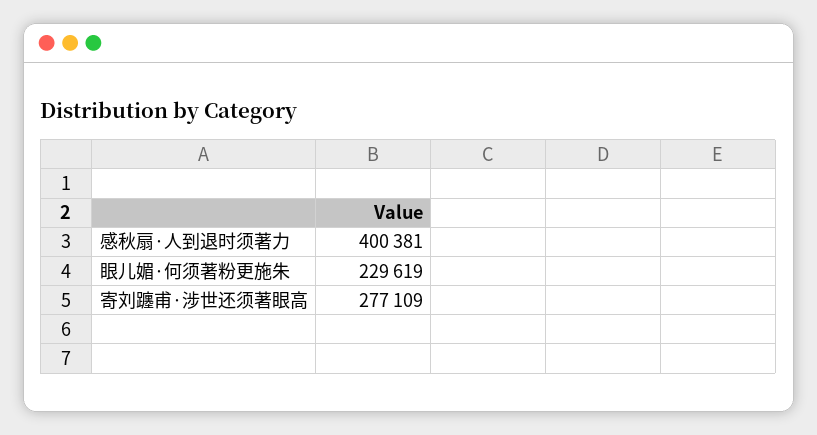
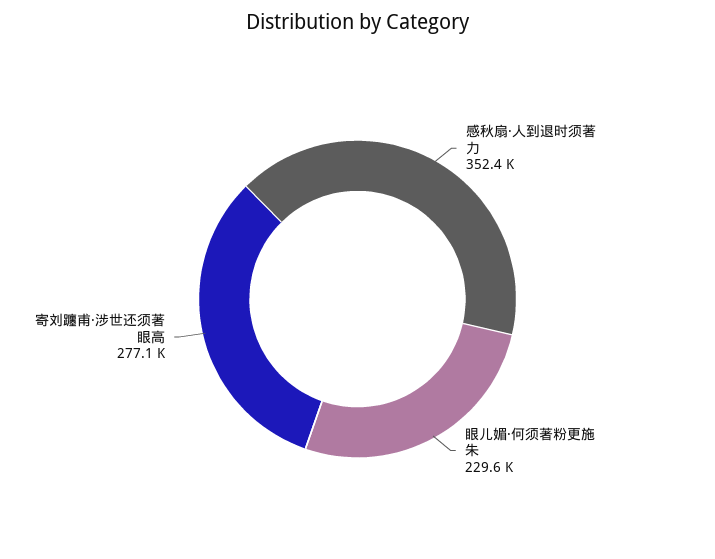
  {
-   "感秋扇·人到退时须著力": 400381,
+   "感秋扇·人到退时须著力": 352400,
    "眼儿媚·何须著粉更施朱": 229619,
    "寄刘躔甫·涉世还须著眼高": 277109
  }

